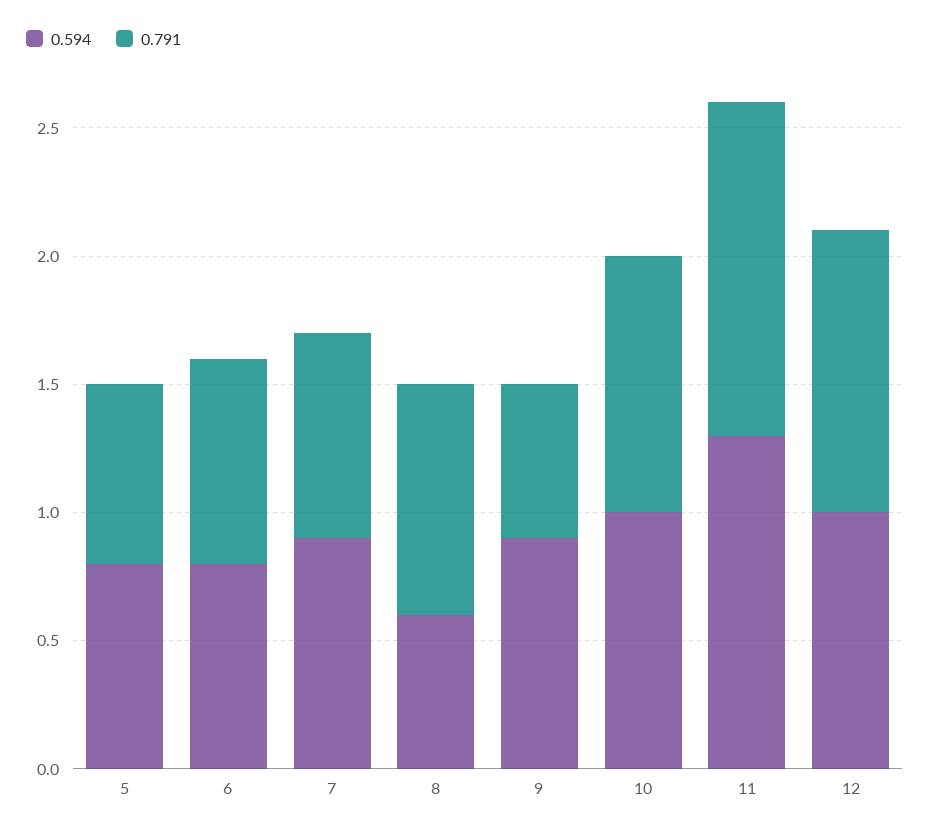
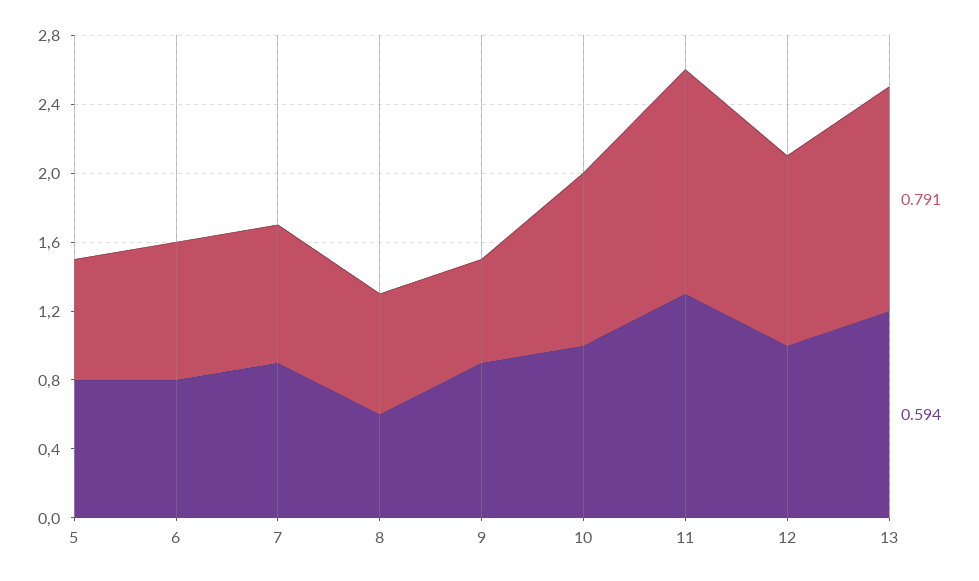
  {
    "0.594": {
      "5": 0.8,
      "6": 0.8,
      "7": 0.9,
      "8": 0.6,
      "9": 0.9,
      "10": 1,
      "11": 1.3,
-     "12": 1
+     "12": 1,
+     "13": 1.2
    },
    "0.791": {
      "5": 0.7,
      "6": 0.8,
      "7": 0.8,
-     "8": 0.9,
+     "8": 0.7,
      "9": 0.6,
      "10": 1,
      "11": 1.3,
-     "12": 1.1
+     "12": 1.1,
+     "13": 1.3
    }
  }

